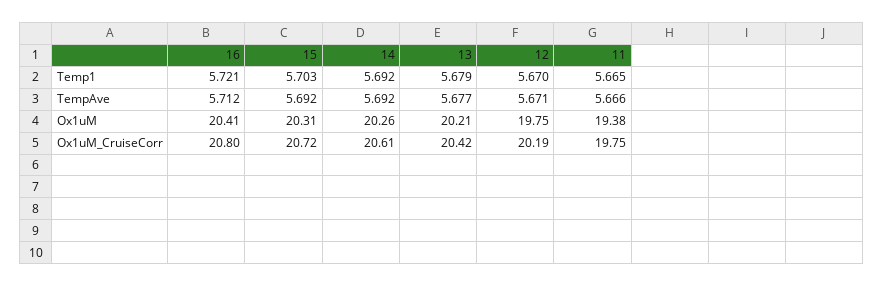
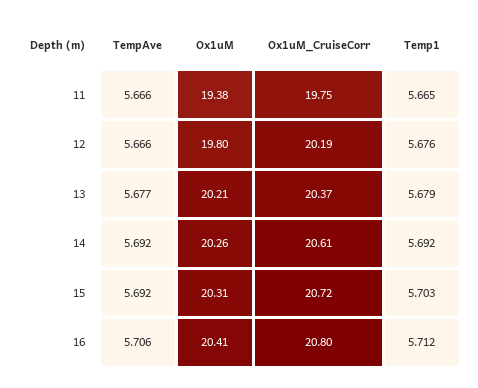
  {
    "16": {
-     "Temp1": 5.721,
+     "Temp1": 5.712,
-     "TempAve": 5.712,
+     "TempAve": 5.706,
      "Ox1uM": 20.41,
      "Ox1uM_CruiseCorr": 20.8
    },
    "15": {
      "Temp1": 5.703,
      "TempAve": 5.692,
      "Ox1uM": 20.31,
      "Ox1uM_CruiseCorr": 20.72
    },
    "14": {
      "Temp1": 5.692,
      "TempAve": 5.692,
      "Ox1uM": 20.26,
      "Ox1uM_CruiseCorr": 20.61
    },
    "13": {
      "Temp1": 5.679,
      "TempAve": 5.677,
      "Ox1uM": 20.21,
-     "Ox1uM_CruiseCorr": 20.42
+     "Ox1uM_CruiseCorr": 20.37
    },
    "12": {
-     "Temp1": 5.67,
+     "Temp1": 5.676,
-     "TempAve": 5.671,
+     "TempAve": 5.666,
-     "Ox1uM": 19.75,
+     "Ox1uM": 19.8,
      "Ox1uM_CruiseCorr": 20.19
    },
    "11": {
      "Temp1": 5.665,
      "TempAve": 5.666,
      "Ox1uM": 19.38,
      "Ox1uM_CruiseCorr": 19.75
    }
  }

